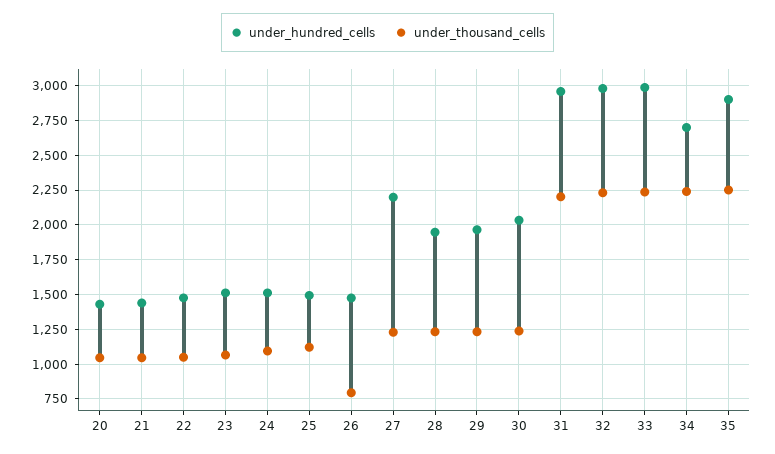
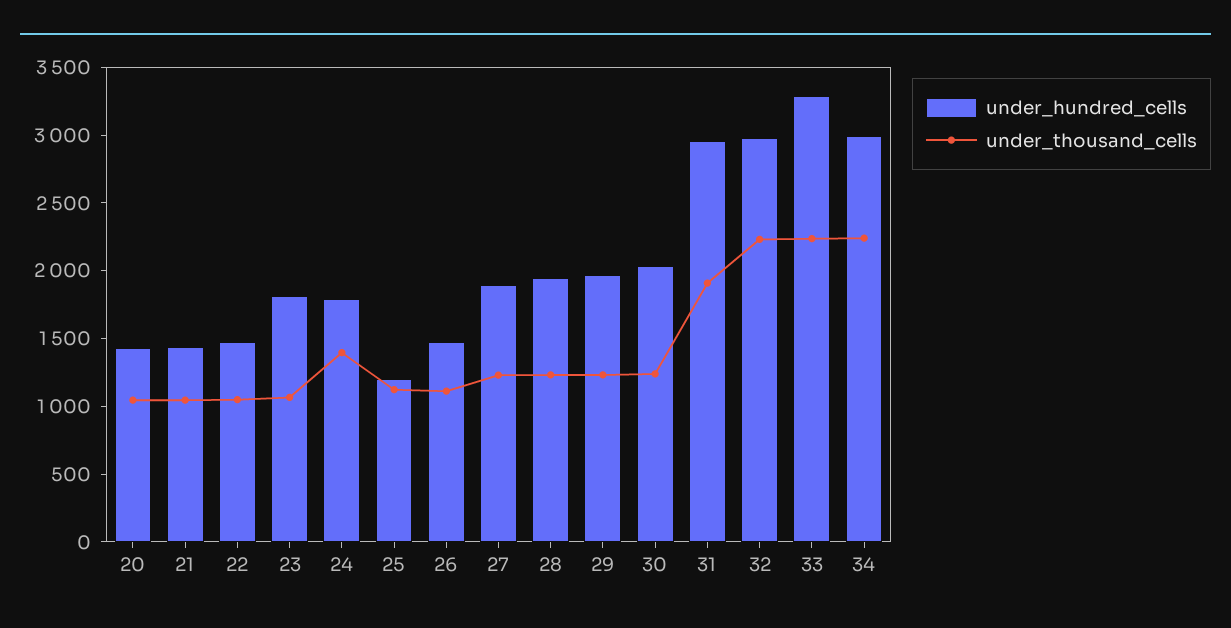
  {
    "under_hundred_cells": {
      "20": 1450,
      "21": 1450,
      "22": 1500,
-     "23": 1500,
+     "23": 1800,
-     "24": 1500,
+     "24": 1800,
-     "25": 1500,
+     "25": 1200,
      "26": 1500,
-     "27": 2200,
+     "27": 1900,
      "28": 1950,
      "29": 1950,
      "30": 2050,
      "31": 2950,
      "32": 3000,
-     "33": 3000,
+     "33": 3300,
-     "34": 2700,
+     "34": 3000
-     "35": 2900
    },
    "under_thousand_cells": {
      "20": 1050,
      "21": 1050,
      "22": 1050,
      "23": 1050,
-     "24": 1100,
+     "24": 1400,
      "25": 1100,
-     "26": 800,
+     "26": 1100,
      "27": 1250,
      "28": 1250,
      "29": 1250,
      "30": 1250,
-     "31": 2200,
+     "31": 1900,
      "32": 2250,
      "33": 2250,
-     "34": 2250,
+     "34": 2250
-     "35": 2250
    }
  }

